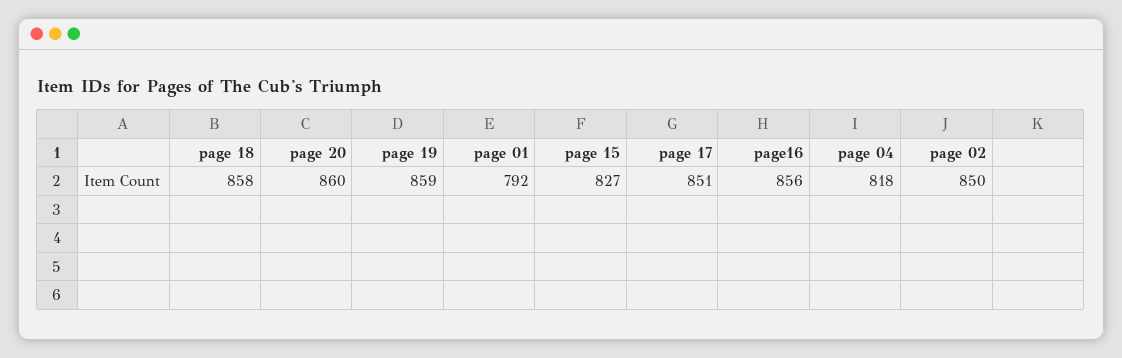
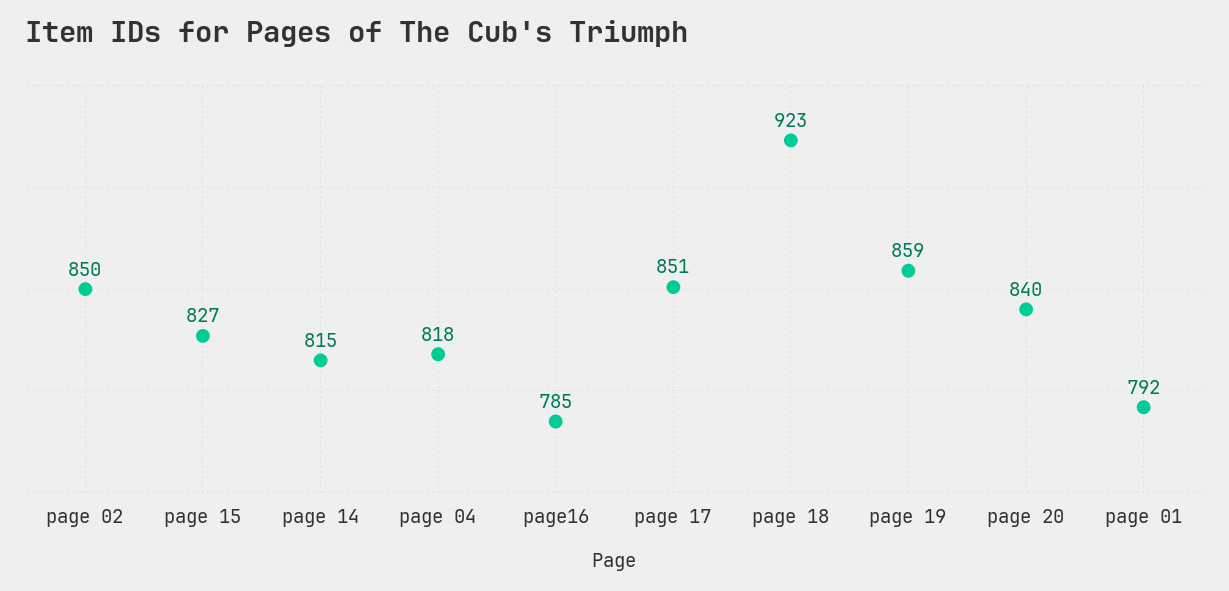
  {
-   "page 18": 858,
+   "page 18": 923,
-   "page 20": 860,
+   "page 20": 840,
    "page 19": 859,
    "page 01": 792,
    "page 15": 827,
    "page 17": 851,
-   "page16": 856,
+   "page16": 785,
    "page 04": 818,
-   "page 02": 850
+   "page 02": 850,
+   "page 14": 815
  }

